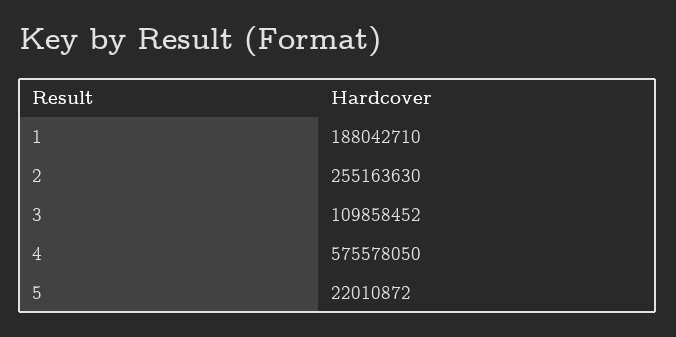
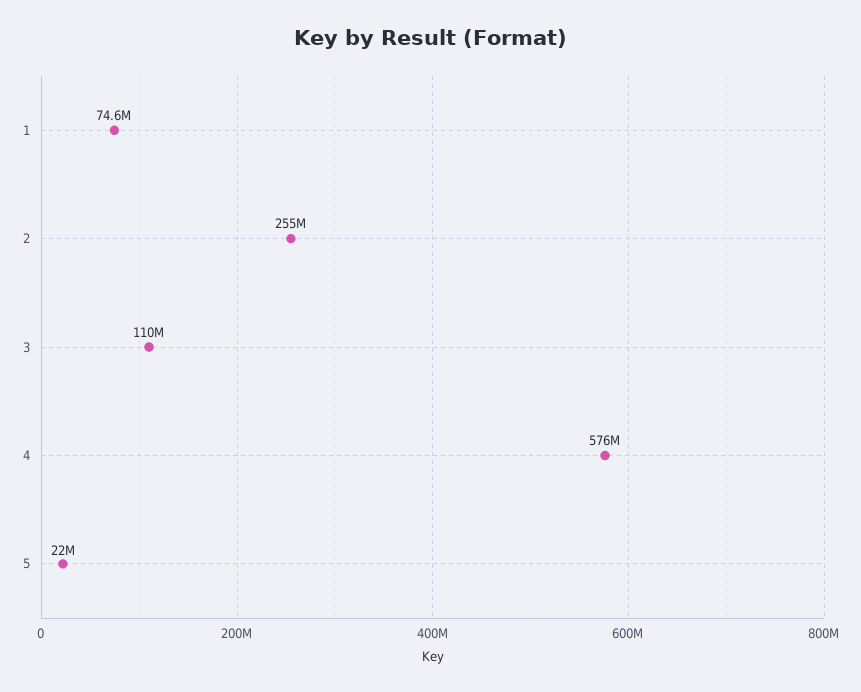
  {
-   "1": 188042710,
+   "1": 74600000,
    "2": 255163630,
    "3": 109858452,
    "4": 575578050,
    "5": 22010872
  }

